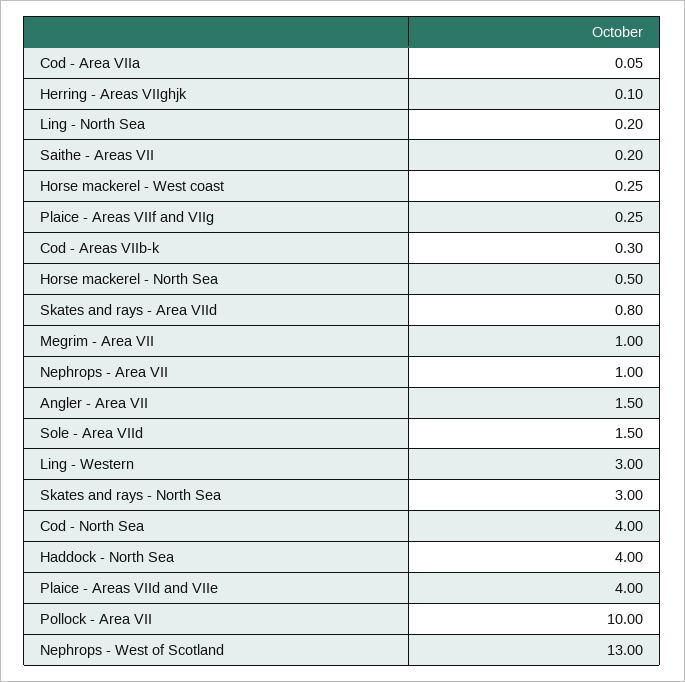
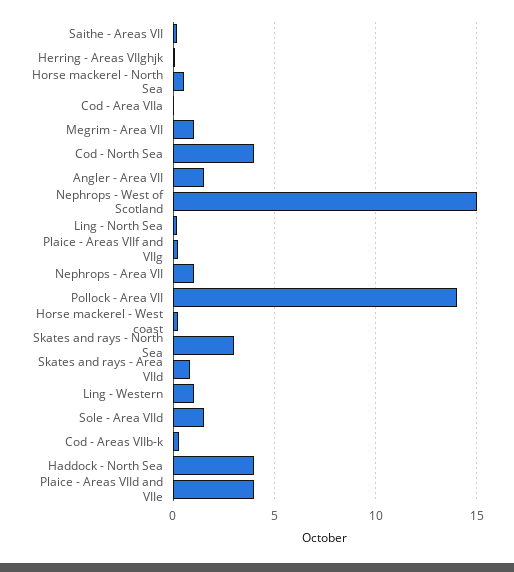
  {
    "Cod - Area VIIa": 0.05,
    "Herring - Areas VIIghjk": 0.1,
    "Ling - North Sea": 0.2,
    "Saithe - Areas VII": 0.2,
    "Horse mackerel - West coast": 0.25,
    "Plaice - Areas VIIf and VIIg": 0.25,
    "Cod - Areas VIIb-k": 0.3,
    "Horse mackerel - North Sea": 0.5,
    "Skates and rays - Area VIId": 0.8,
    "Megrim - Area VII": 1,
    "Nephrops - Area VII": 1,
    "Angler - Area VII": 1.5,
    "Sole - Area VIId": 1.5,
-   "Ling - Western": 3,
+   "Ling - Western": 1,
    "Skates and rays - North Sea": 3,
    "Cod - North Sea": 4,
    "Haddock - North Sea": 4,
    "Plaice - Areas VIId and VIIe": 4,
-   "Pollock - Area VII": 10,
+   "Pollock - Area VII": 14,
-   "Nephrops - West of Scotland": 13
+   "Nephrops - West of Scotland": 15
  }

